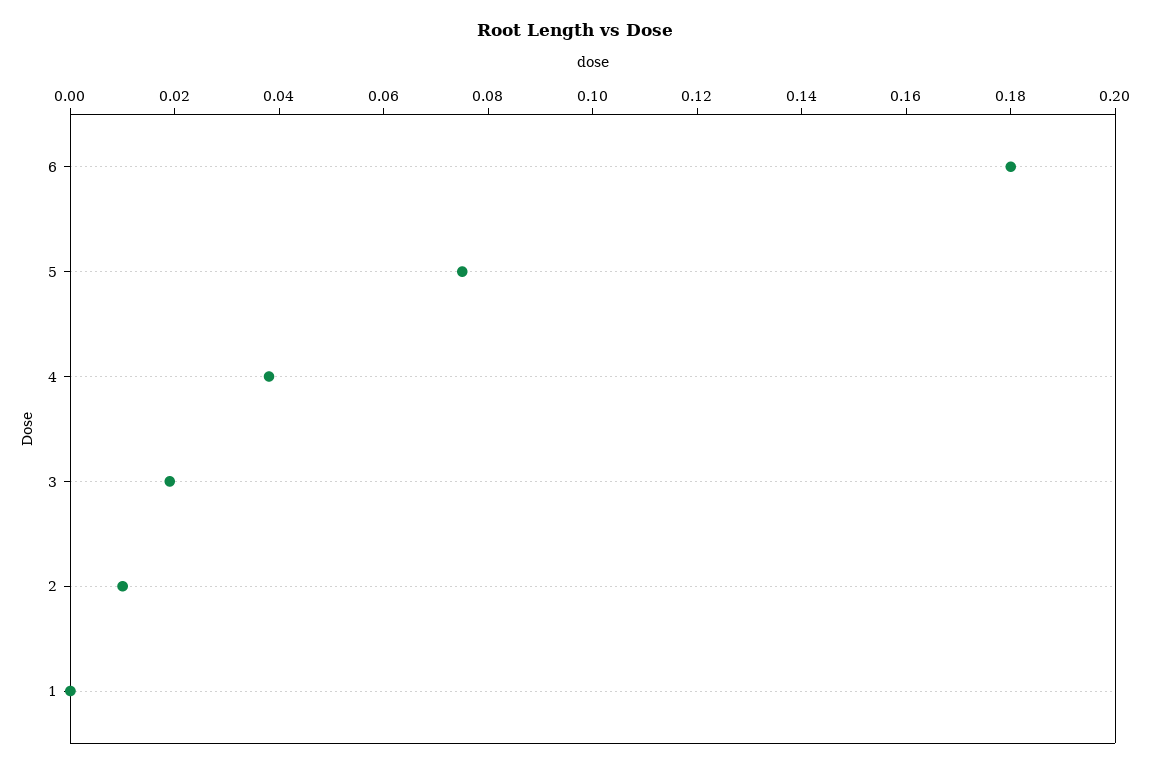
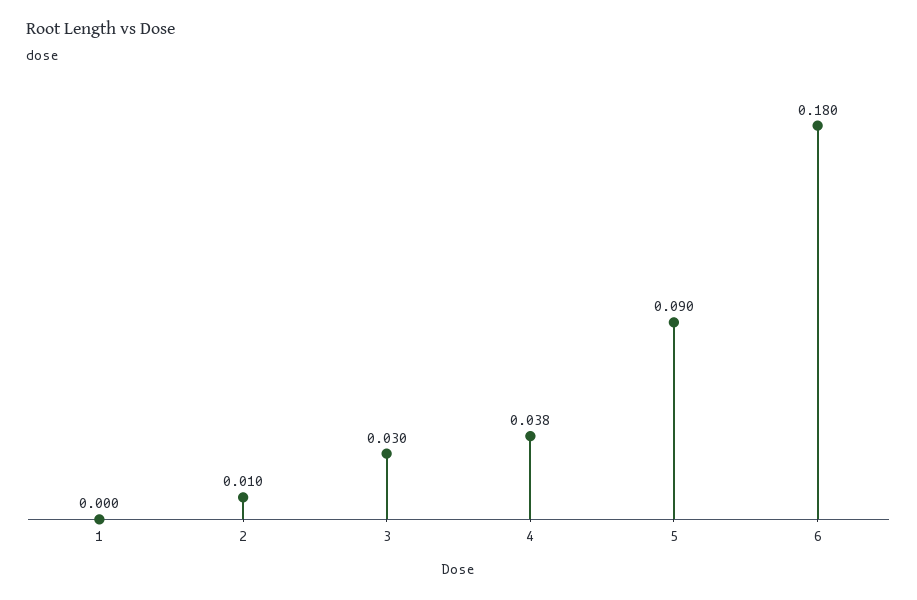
  {
    "6": 0.18,
-   "5": 0.075,
+   "5": 0.09,
    "4": 0.038,
-   "3": 0.02,
+   "3": 0.03,
    "2": 0.01,
    "1": 0
  }

